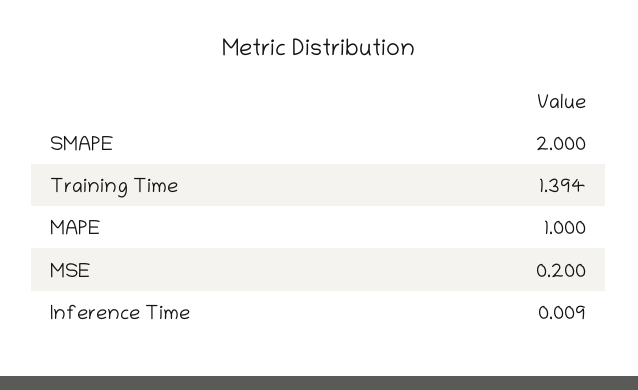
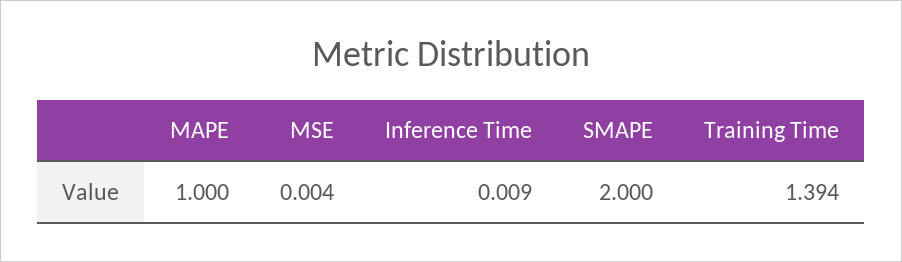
  {
    "SMAPE": 2,
    "Training Time": 1.394,
    "MAPE": 1,
-   "MSE": 0.2,
+   "MSE": 0.004,
    "Inference Time": 0.009
  }

